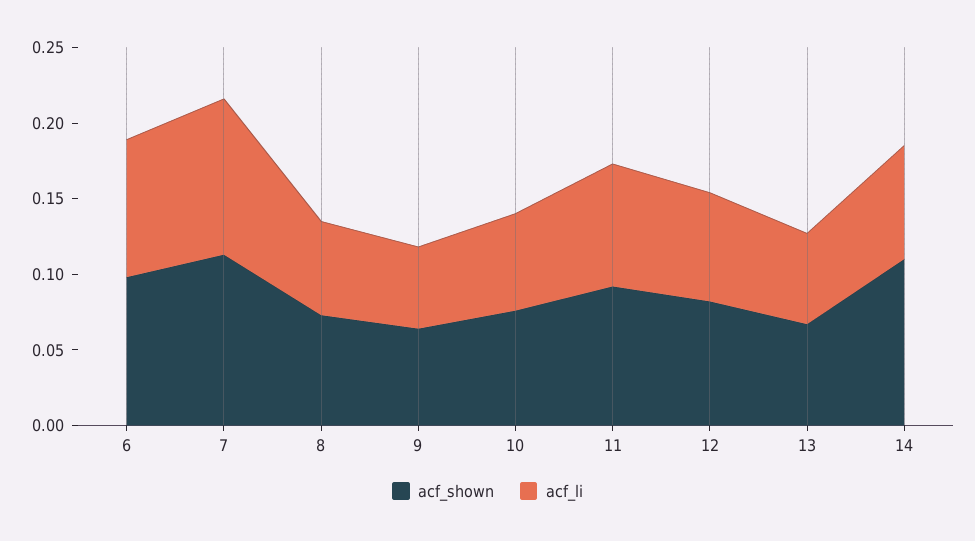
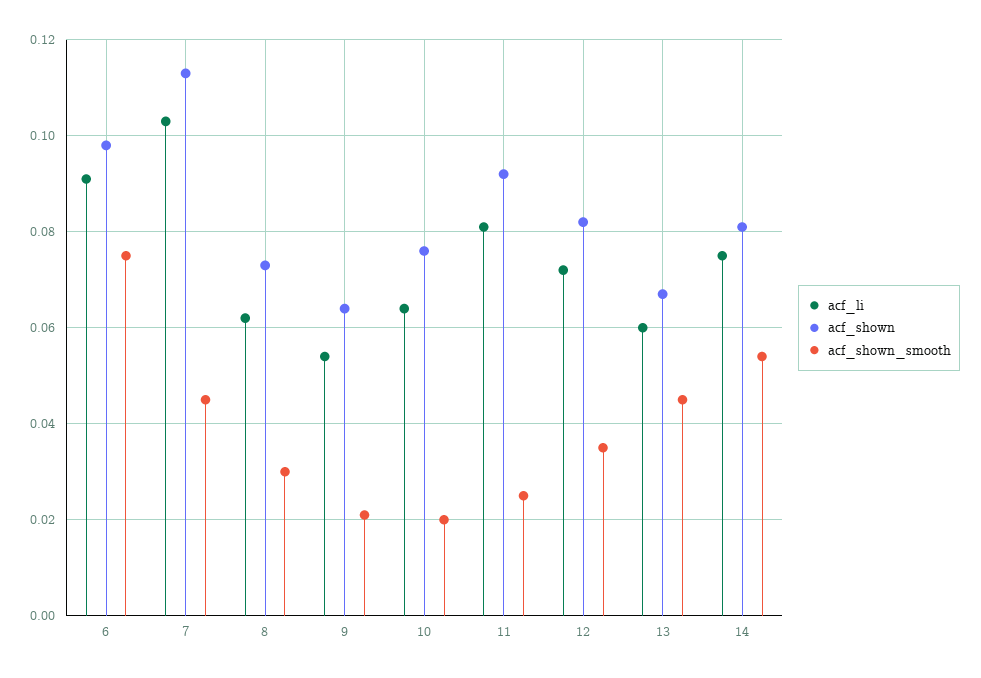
  {
    "acf_shown": {
      "6": 0.1,
      "7": 0.115,
      "8": 0.075,
      "9": 0.065,
      "10": 0.075,
      "11": 0.09,
      "12": 0.08,
      "13": 0.065,
-     "14": 0.11
+     "14": 0.08
    },
    "acf_li": {
      "6": 0.09,
      "7": 0.105,
      "8": 0.06,
      "9": 0.055,
      "10": 0.065,
      "11": 0.08,
      "12": 0.07,
      "13": 0.06,
      "14": 0.075
-   }
+   },
+   "acf_shown_smooth": {
+     "6": 0.075,
+     "7": 0.045,
+     "8": 0.03,
+     "9": 0.02,
+     "10": 0.02,
+     "11": 0.025,
+     "12": 0.035,
+     "13": 0.045,
+     "14": 0.055
+   }
  }

